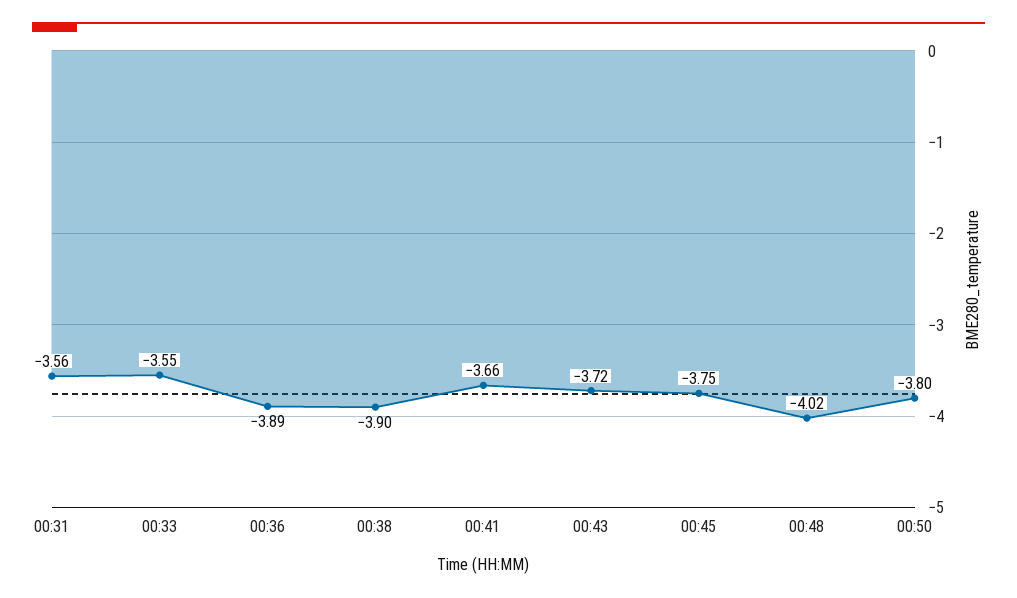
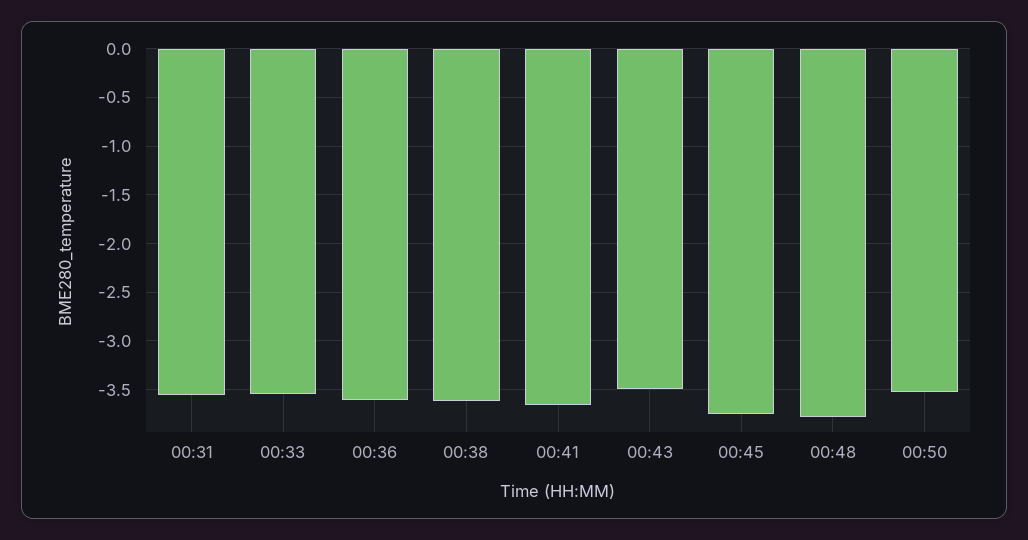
  {
    "00:31": -3.56,
    "00:33": -3.55,
-   "00:36": -3.89,
+   "00:36": -3.6,
-   "00:38": -3.9,
+   "00:38": -3.6,
    "00:41": -3.66,
-   "00:43": -3.72,
+   "00:43": -3.5,
    "00:45": -3.75,
-   "00:48": -4.02,
+   "00:48": -3.8,
-   "00:50": -3.8
+   "00:50": -3.5
  }

